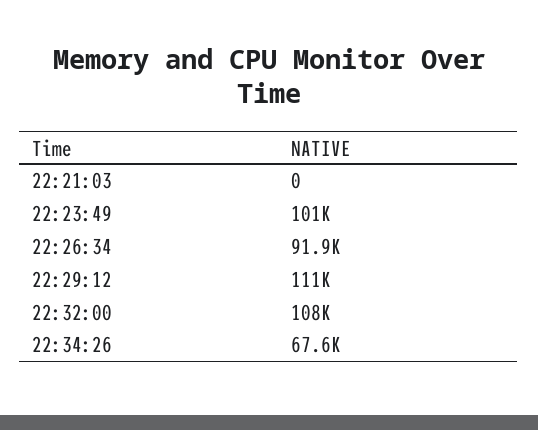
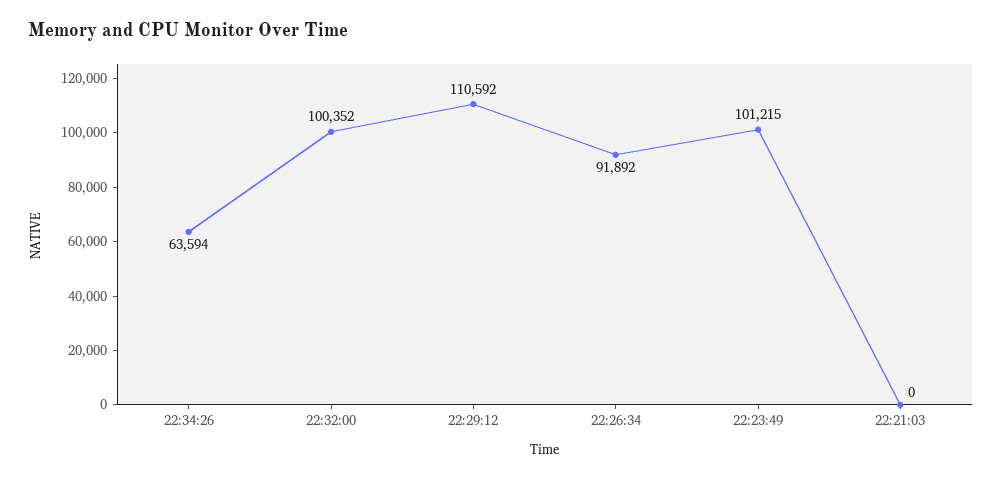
  {
    "22:21:03": 0,
    "22:23:49": 101215,
    "22:26:34": 91892,
    "22:29:12": 110592,
-   "22:32:00": 108000,
+   "22:32:00": 100352,
-   "22:34:26": 67600
+   "22:34:26": 63594
  }

